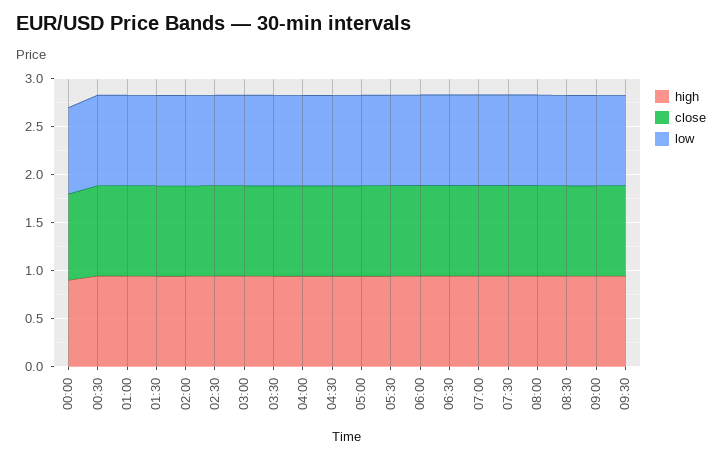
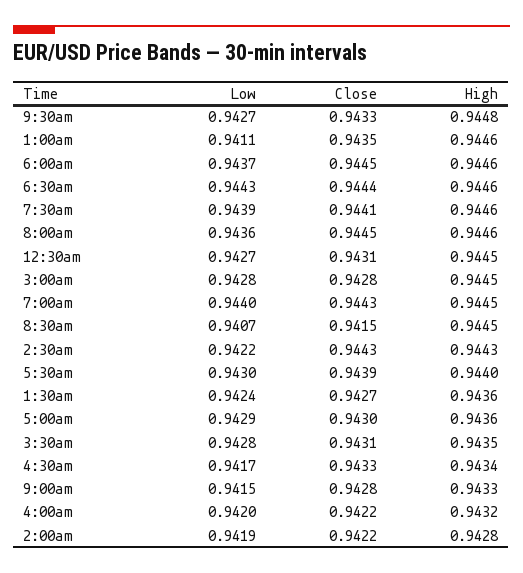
  {
    "high": {
-     "00:00": 0.9,
      "00:30": 0.9445,
      "01:00": 0.9446,
      "01:30": 0.9436,
      "02:00": 0.9428,
      "02:30": 0.9443,
      "03:00": 0.9445,
      "03:30": 0.9435,
      "04:00": 0.9432,
      "04:30": 0.9434,
      "05:00": 0.9436,
      "05:30": 0.944,
      "06:00": 0.9446,
      "06:30": 0.9446,
      "07:00": 0.9445,
      "07:30": 0.9446,
      "08:00": 0.9446,
      "08:30": 0.9445,
      "09:00": 0.9433,
      "09:30": 0.9448
    },
    "close": {
-     "00:00": 0.9,
      "00:30": 0.9431,
      "01:00": 0.9435,
      "01:30": 0.9427,
      "02:00": 0.9422,
      "02:30": 0.9443,
      "03:00": 0.9428,
      "03:30": 0.9431,
      "04:00": 0.9422,
      "04:30": 0.9433,
      "05:00": 0.943,
      "05:30": 0.9439,
      "06:00": 0.9445,
      "06:30": 0.9444,
      "07:00": 0.9443,
      "07:30": 0.9441,
      "08:00": 0.9445,
      "08:30": 0.9415,
      "09:00": 0.9428,
      "09:30": 0.9433
    },
    "low": {
-     "00:00": 0.9,
      "00:30": 0.9427,
      "01:00": 0.9411,
      "01:30": 0.9424,
      "02:00": 0.9419,
      "02:30": 0.9422,
      "03:00": 0.9428,
      "03:30": 0.9428,
      "04:00": 0.942,
      "04:30": 0.9417,
      "05:00": 0.9429,
      "05:30": 0.943,
      "06:00": 0.9437,
      "06:30": 0.9443,
      "07:00": 0.944,
      "07:30": 0.9439,
      "08:00": 0.9436,
      "08:30": 0.9407,
      "09:00": 0.9415,
      "09:30": 0.9427
    }
  }

